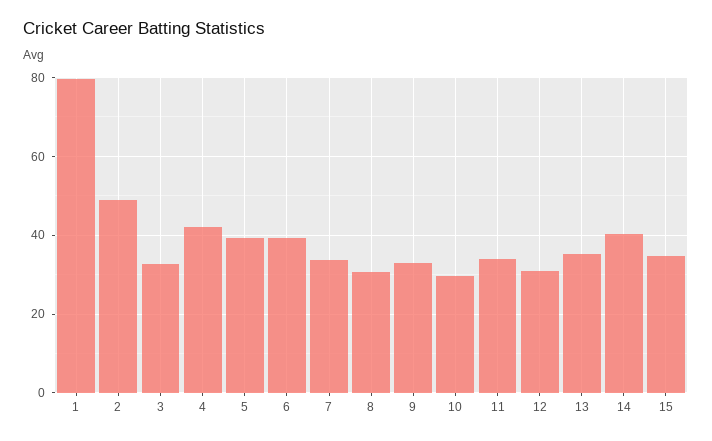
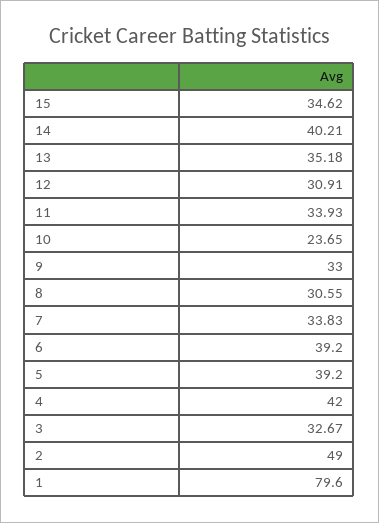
  {
    "1": 79.6,
    "2": 49,
    "3": 32.67,
    "4": 42,
    "5": 39.2,
    "6": 39.2,
    "7": 33.83,
    "8": 30.55,
    "9": 33,
-   "10": 30,
+   "10": 23.65,
    "11": 33.93,
    "12": 30.91,
    "13": 35.18,
    "14": 40.21,
    "15": 34.62
  }

